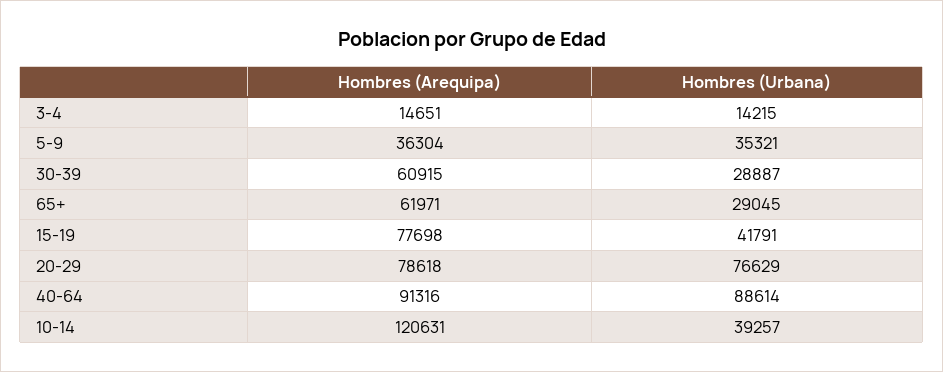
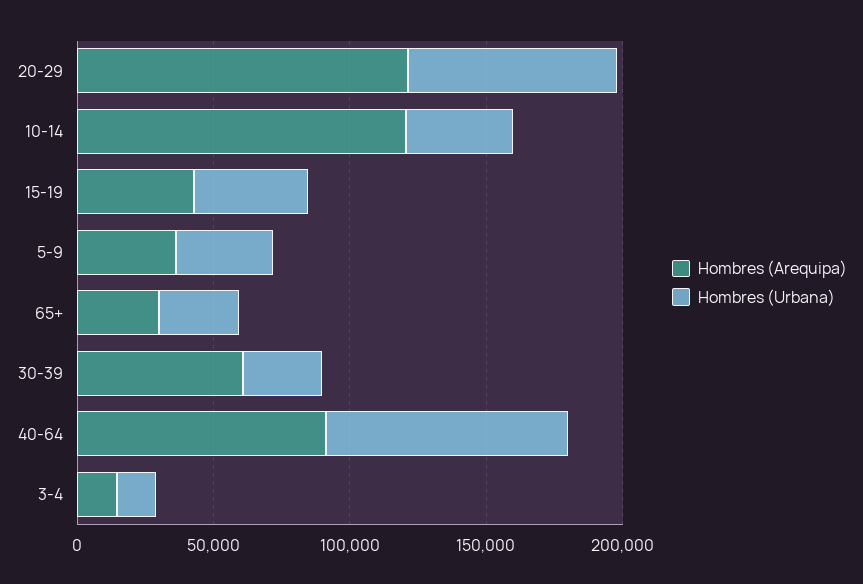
  {
    "Hombres (Arequipa)": {
      "3-4": 14651,
      "5-9": 36304,
      "30-39": 60915,
-     "65+": 61971,
+     "65+": 30000,
-     "15-19": 77698,
+     "15-19": 40000,
-     "20-29": 78618,
+     "20-29": 120000,
      "40-64": 91316,
      "10-14": 120631
    },
    "Hombres (Urbana)": {
      "3-4": 14215,
      "5-9": 35321,
      "30-39": 28887,
      "65+": 29045,
      "15-19": 41791,
      "20-29": 76629,
      "40-64": 88614,
      "10-14": 39257
    }
  }

